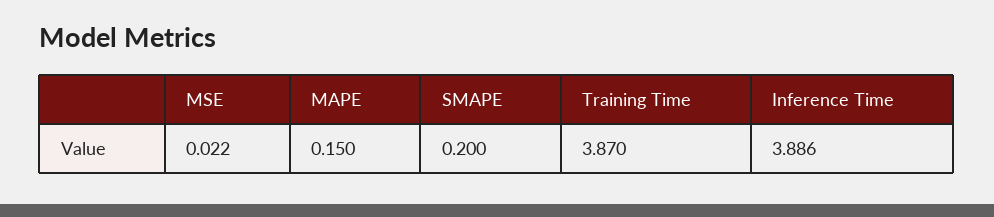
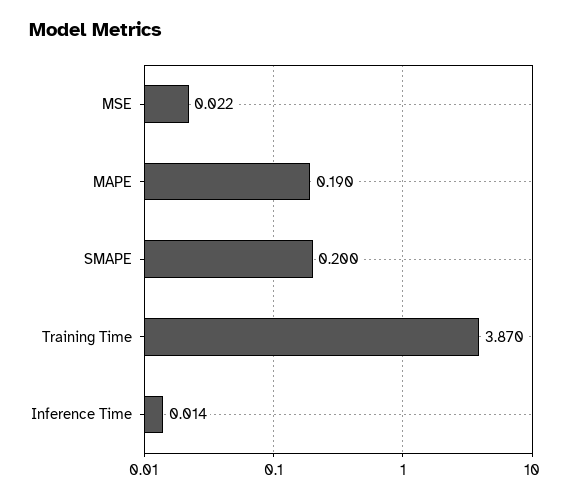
  {
    "MSE": 0.022,
-   "MAPE": 0.15,
+   "MAPE": 0.19,
    "SMAPE": 0.2,
    "Training Time": 3.87,
-   "Inference Time": 3.886
+   "Inference Time": 0.014
  }

